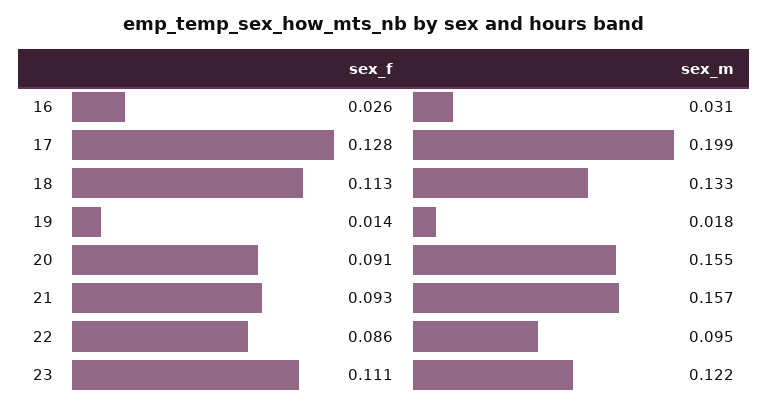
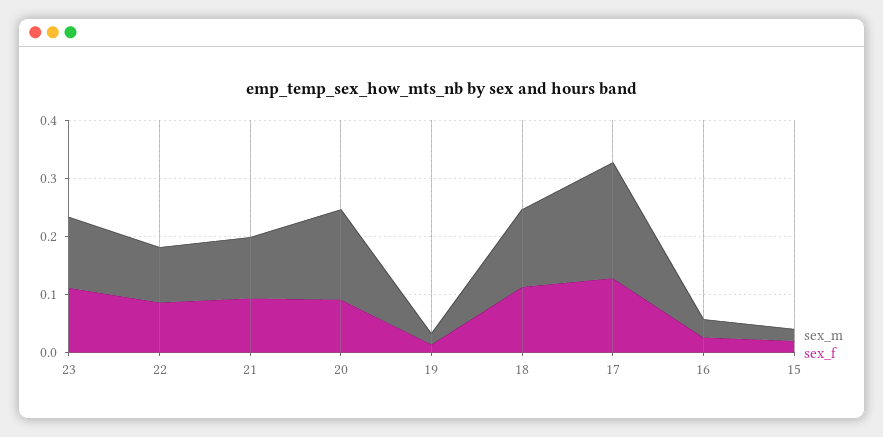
  {
    "sex_f": {
      "16": 0.026,
      "17": 0.128,
      "18": 0.113,
      "19": 0.014,
      "20": 0.091,
      "21": 0.093,
      "22": 0.086,
-     "23": 0.111
+     "23": 0.111,
+     "15": 0.02
    },
    "sex_m": {
      "16": 0.031,
      "17": 0.199,
      "18": 0.133,
      "19": 0.018,
      "20": 0.155,
-     "21": 0.157,
+     "21": 0.1,
      "22": 0.095,
-     "23": 0.122
+     "23": 0.122,
+     "15": 0.02
    }
  }

